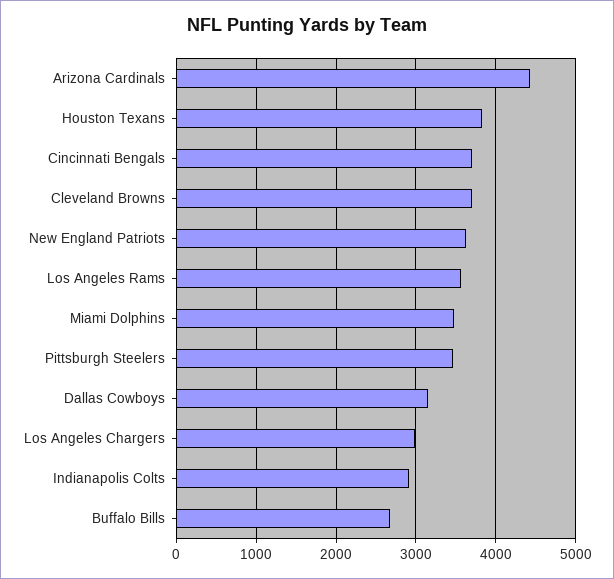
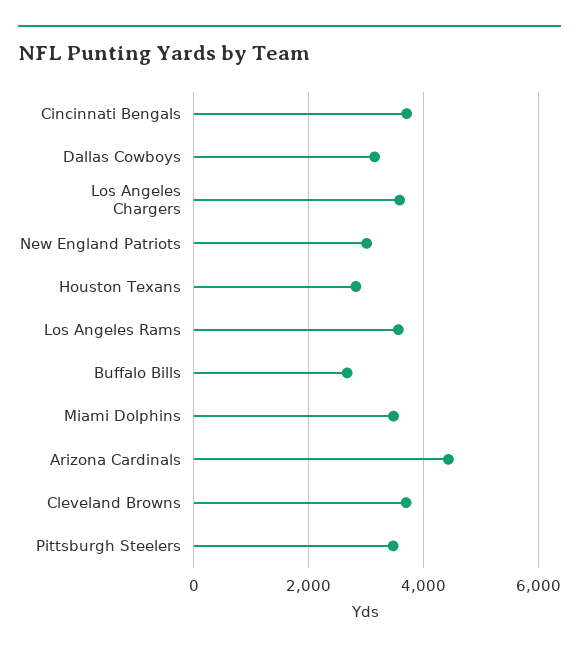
  {
    "Arizona Cardinals": 4400,
-   "Houston Texans": 3800,
+   "Houston Texans": 2800,
    "Cincinnati Bengals": 3700,
    "Cleveland Browns": 3700,
-   "New England Patriots": 3600,
+   "New England Patriots": 3000,
    "Los Angeles Rams": 3600,
    "Miami Dolphins": 3500,
    "Pittsburgh Steelers": 3500,
    "Dallas Cowboys": 3100,
-   "Los Angeles Chargers": 3000,
+   "Los Angeles Chargers": 3600,
-   "Indianapolis Colts": 2900,
    "Buffalo Bills": 2700
  }

